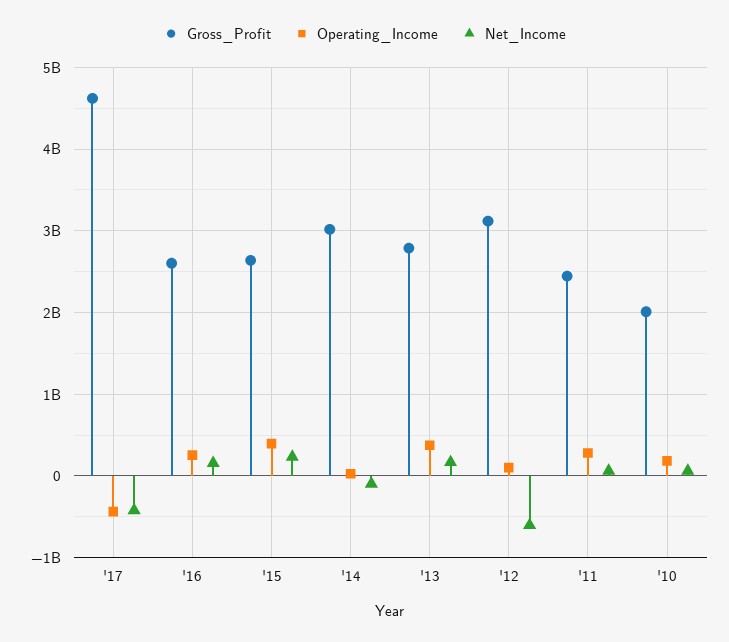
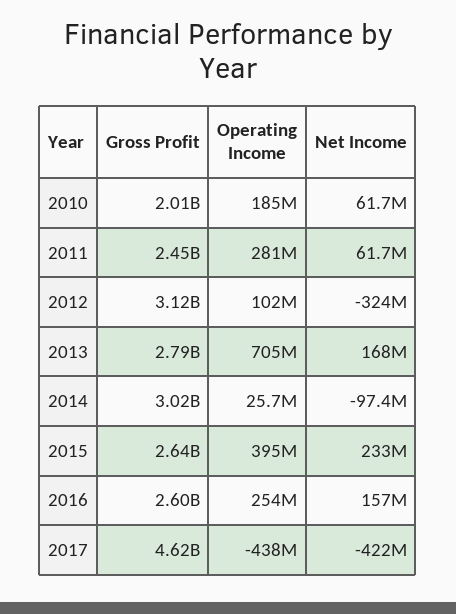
  {
    "Gross_Profit": {
      "'17": 4620000000,
      "'16": 2600000000,
      "'15": 2640000000,
      "'14": 3020000000,
      "'13": 2790000000,
      "'12": 3120000000,
      "'11": 2450000000,
      "'10": 2010000000
    },
    "Operating_Income": {
      "'17": -438000000,
      "'16": 254000000,
      "'15": 395000000,
      "'14": 25700000,
-     "'13": 400000000,
+     "'13": 705000000,
      "'12": 102000000,
      "'11": 281000000,
      "'10": 185000000
    },
    "Net_Income": {
      "'17": -422000000,
      "'16": 157000000,
      "'15": 233000000,
      "'14": -97400000,
      "'13": 168000000,
-     "'12": -600000000,
+     "'12": -324000000,
      "'11": 61700000,
      "'10": 61700000
    }
  }

